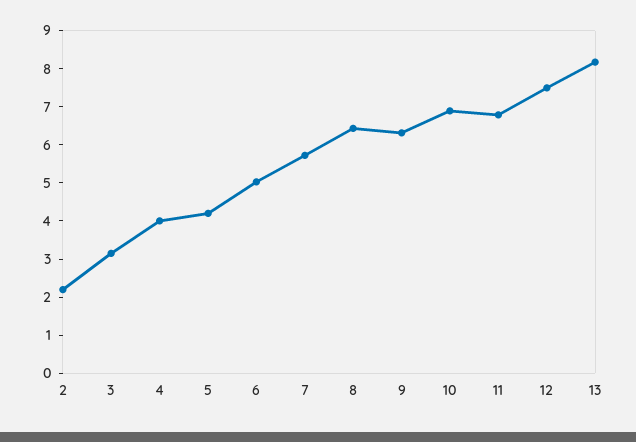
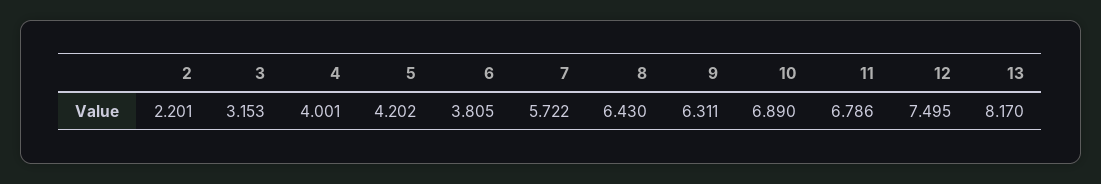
  {
    "2": 2.201,
    "3": 3.153,
    "4": 4.001,
    "5": 4.202,
-   "6": 5,
+   "6": 3.805,
    "7": 5.722,
    "8": 6.43,
    "9": 6.311,
    "10": 6.89,
    "11": 6.786,
    "12": 7.495,
    "13": 8.17
  }

